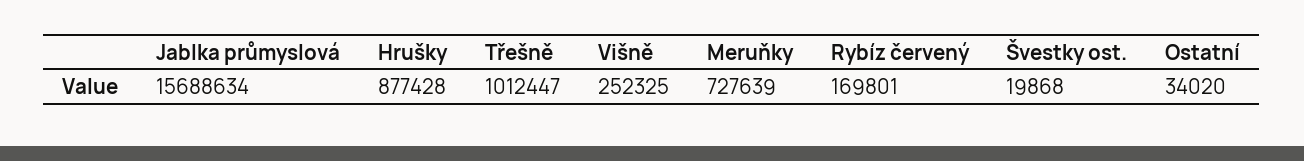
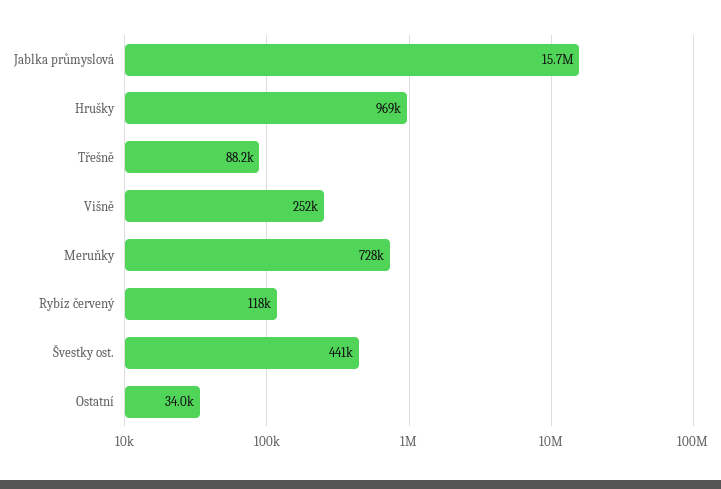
  {
    "Jablka průmyslová": 15688634,
-   "Hrušky": 877428,
+   "Hrušky": 969000,
-   "Třešně": 1012447,
+   "Třešně": 88200,
    "Višně": 252325,
    "Meruňky": 727639,
-   "Rybíz červený": 169801,
+   "Rybíz červený": 118000,
-   "Švestky ost.": 19868,
+   "Švestky ost.": 441000,
    "Ostatní": 34020
  }

